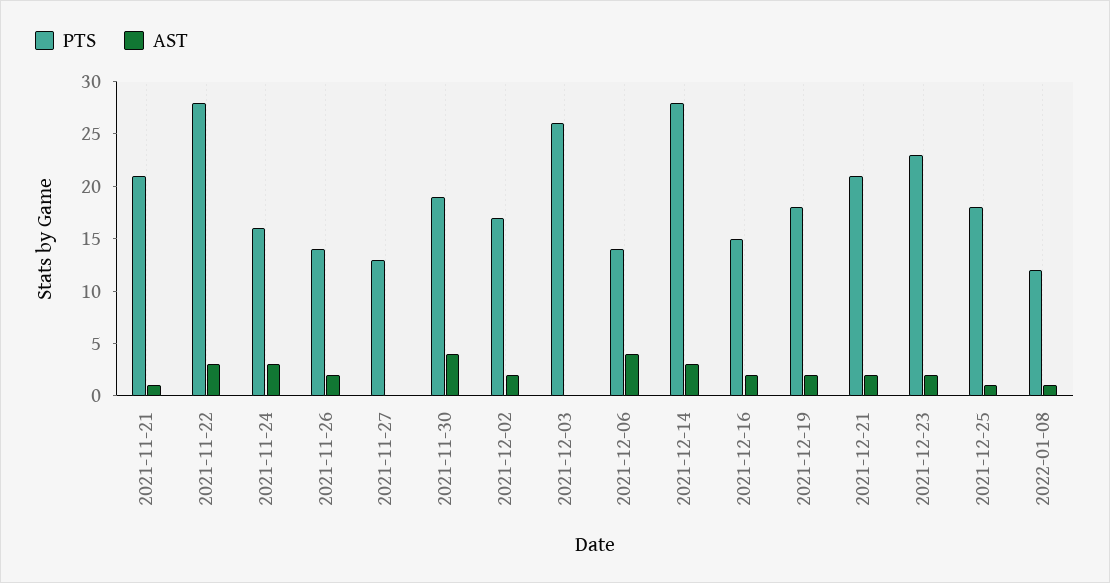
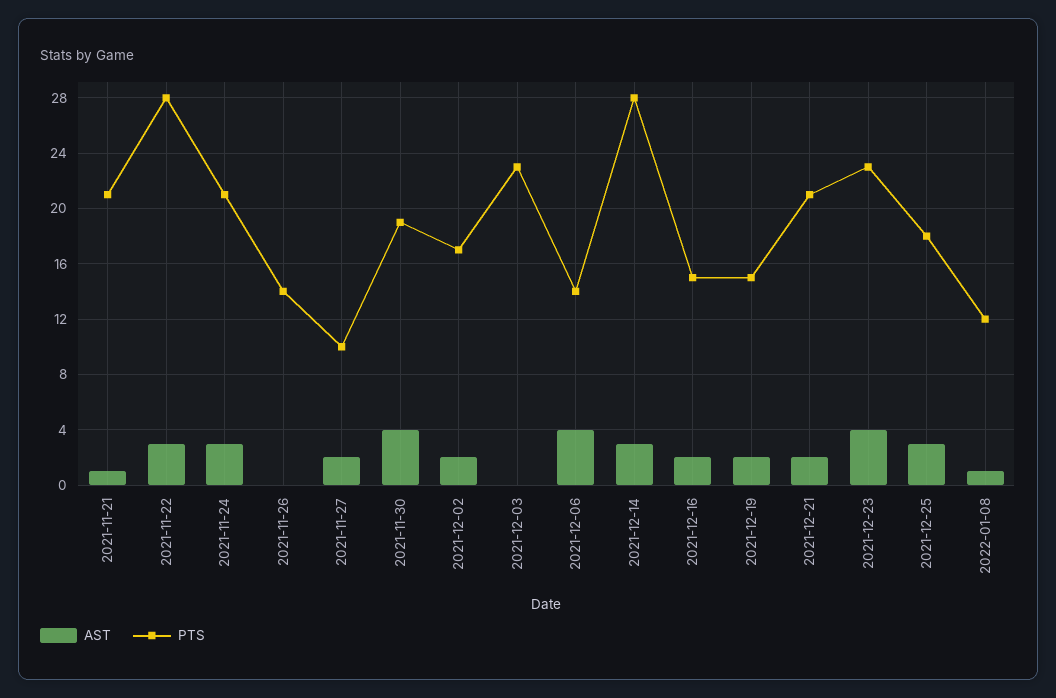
  {
    "PTS": {
      "2021-11-21": 21,
      "2021-11-22": 28,
-     "2021-11-24": 16,
+     "2021-11-24": 21,
      "2021-11-26": 14,
-     "2021-11-27": 13,
+     "2021-11-27": 10,
      "2021-11-30": 19,
      "2021-12-02": 17,
-     "2021-12-03": 26,
+     "2021-12-03": 23,
      "2021-12-06": 14,
      "2021-12-14": 28,
      "2021-12-16": 15,
-     "2021-12-19": 18,
+     "2021-12-19": 15,
      "2021-12-21": 21,
      "2021-12-23": 23,
      "2021-12-25": 18,
      "2022-01-08": 12
    },
    "AST": {
      "2021-11-21": 1,
      "2021-11-22": 3,
      "2021-11-24": 3,
-     "2021-11-26": 2,
+     "2021-11-26": 0,
-     "2021-11-27": 0,
+     "2021-11-27": 2,
      "2021-11-30": 4,
      "2021-12-02": 2,
      "2021-12-03": 0,
      "2021-12-06": 4,
      "2021-12-14": 3,
      "2021-12-16": 2,
      "2021-12-19": 2,
      "2021-12-21": 2,
-     "2021-12-23": 2,
+     "2021-12-23": 4,
-     "2021-12-25": 1,
+     "2021-12-25": 3,
      "2022-01-08": 1
    }
  }

